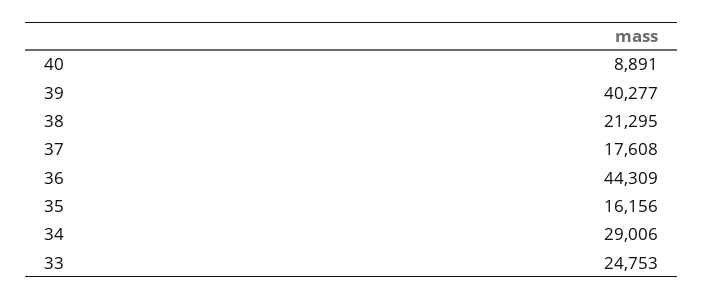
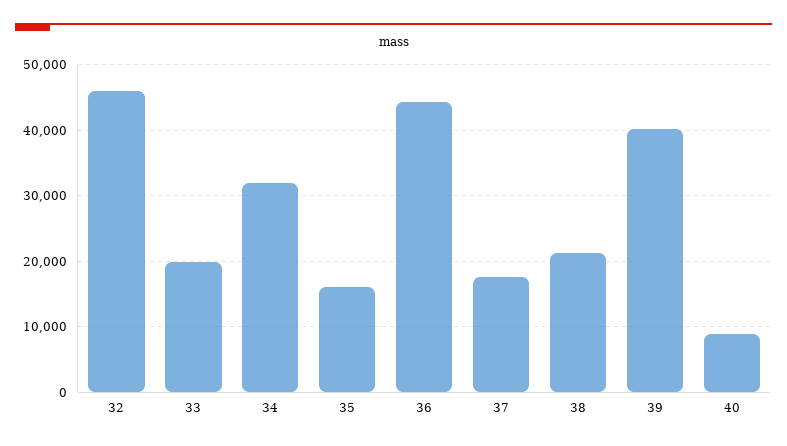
  {
    "40": 8891,
    "39": 40277,
    "38": 21295,
    "37": 17608,
    "36": 44309,
    "35": 16156,
-   "34": 29006,
+   "34": 32000,
-   "33": 24753
+   "33": 20000,
+   "32": 46000
  }

